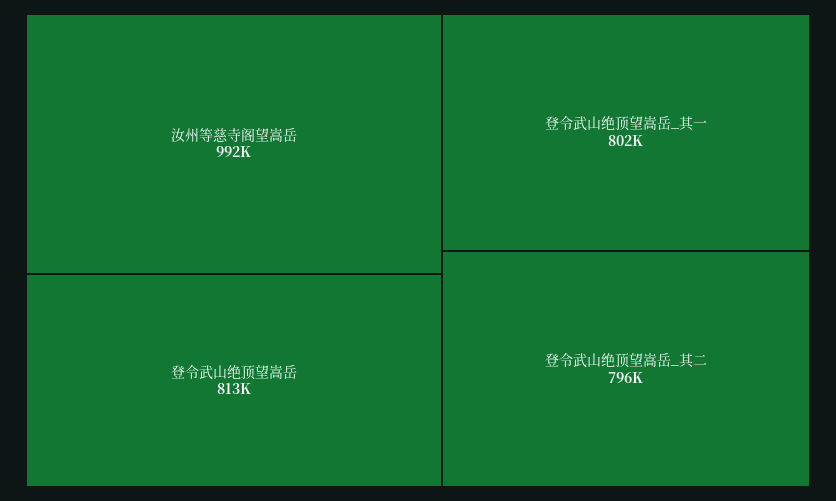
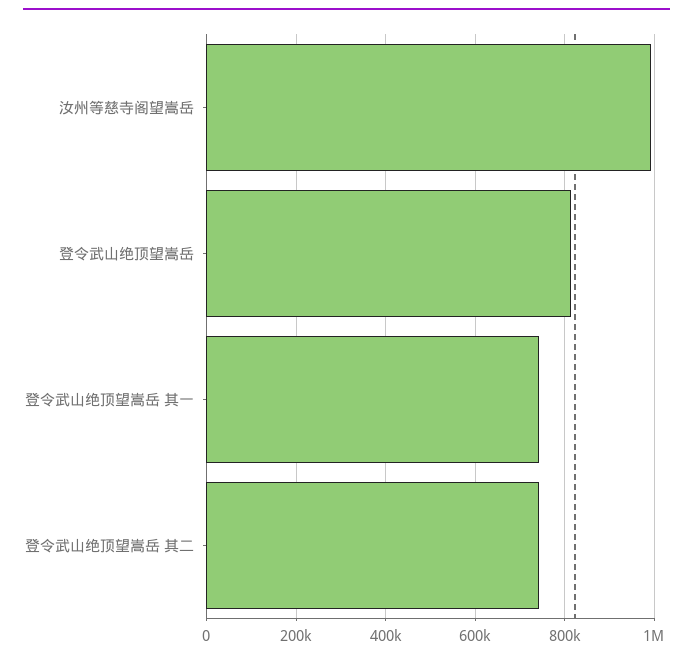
  {
    "汝州等慈寺阁望嵩岳": 992000,
    "登令武山绝顶望嵩岳": 813000,
-   "登令武山绝顶望嵩岳_其一": 802000,
+   "登令武山绝顶望嵩岳_其一": 740000,
-   "登令武山绝顶望嵩岳_其二": 796000
+   "登令武山绝顶望嵩岳_其二": 740000
  }

